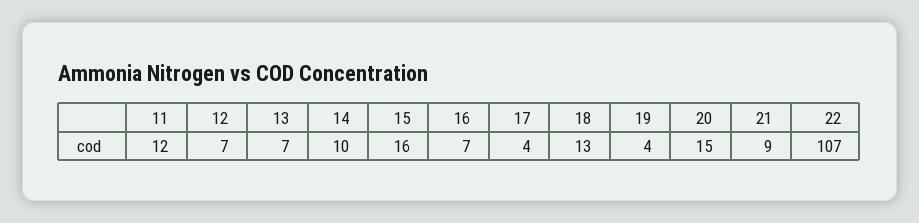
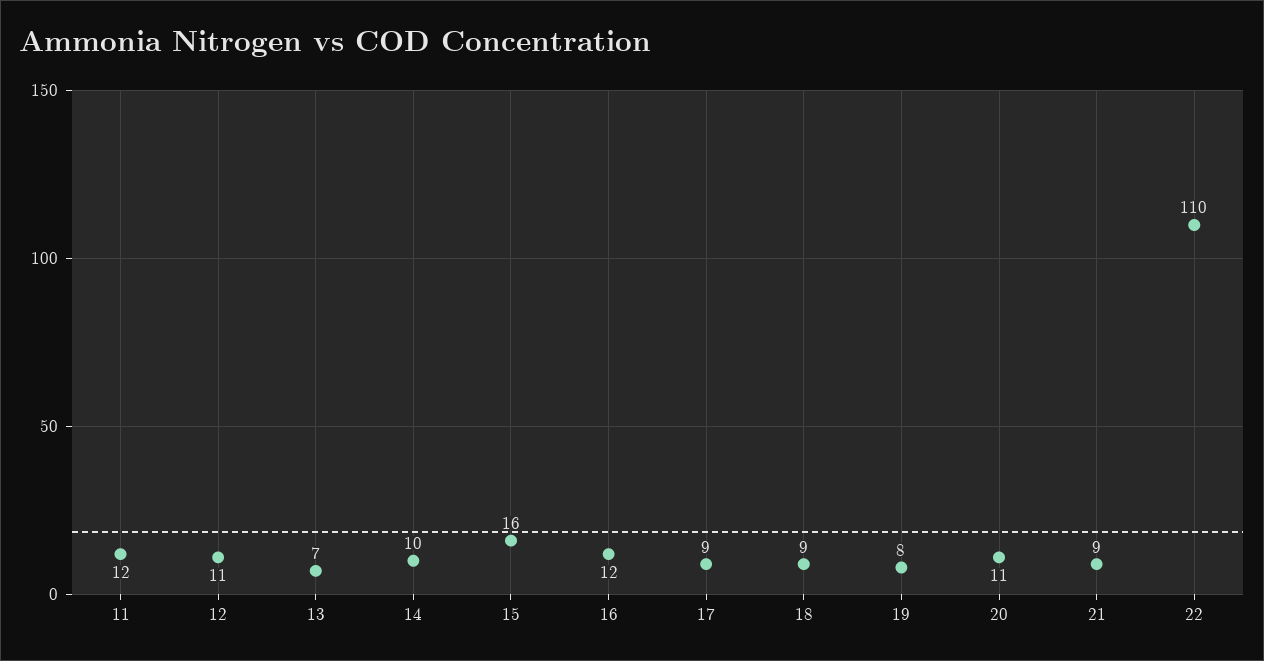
  {
    "11": 12,
-   "12": 7,
+   "12": 11,
    "13": 7,
    "14": 10,
    "15": 16,
-   "16": 7,
+   "16": 12,
-   "17": 4,
+   "17": 9,
-   "18": 13,
+   "18": 9,
-   "19": 4,
+   "19": 8,
-   "20": 15,
+   "20": 11,
    "21": 9,
-   "22": 107
+   "22": 110
  }

